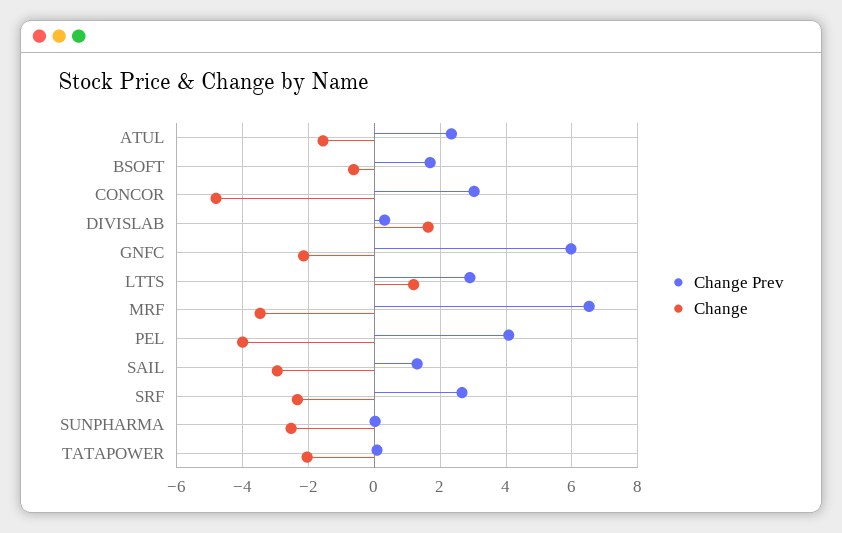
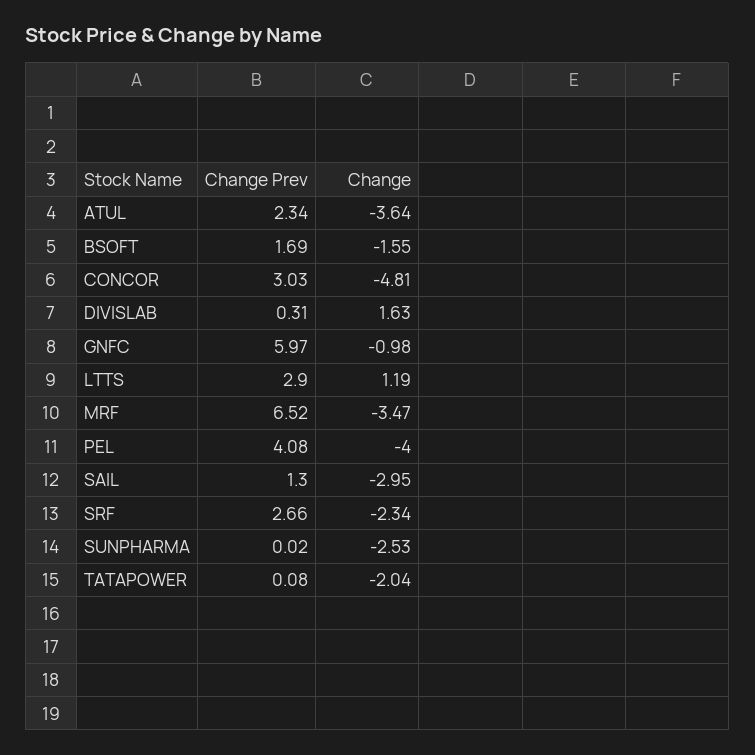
  {
    "Change Prev": {
      "ATUL": 2.34,
      "BSOFT": 1.69,
      "CONCOR": 3.03,
      "DIVISLAB": 0.31,
      "GNFC": 5.97,
      "LTTS": 2.9,
      "MRF": 6.52,
      "PEL": 4.08,
      "SAIL": 1.3,
      "SRF": 2.66,
      "SUNPHARMA": 0.02,
      "TATAPOWER": 0.08
    },
    "Change": {
-     "ATUL": -1.6,
+     "ATUL": -3.64,
-     "BSOFT": -0.6,
+     "BSOFT": -1.55,
      "CONCOR": -4.81,
      "DIVISLAB": 1.63,
-     "GNFC": -2.2,
+     "GNFC": -0.98,
      "LTTS": 1.19,
      "MRF": -3.47,
      "PEL": -4,
      "SAIL": -2.95,
      "SRF": -2.34,
      "SUNPHARMA": -2.53,
      "TATAPOWER": -2.04
    }
  }

